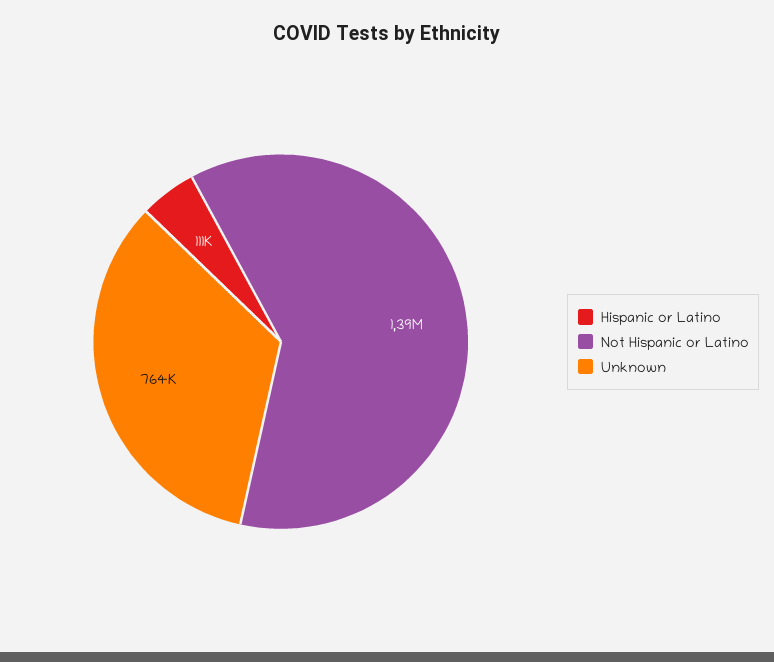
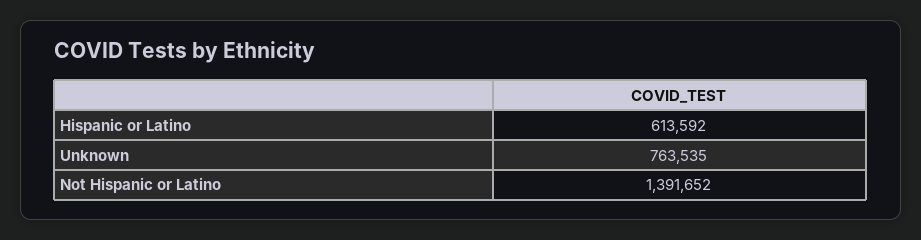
  {
-   "Hispanic or Latino": 111000,
+   "Hispanic or Latino": 613592,
    "Not Hispanic or Latino": 1391652,
    "Unknown": 763535
  }

